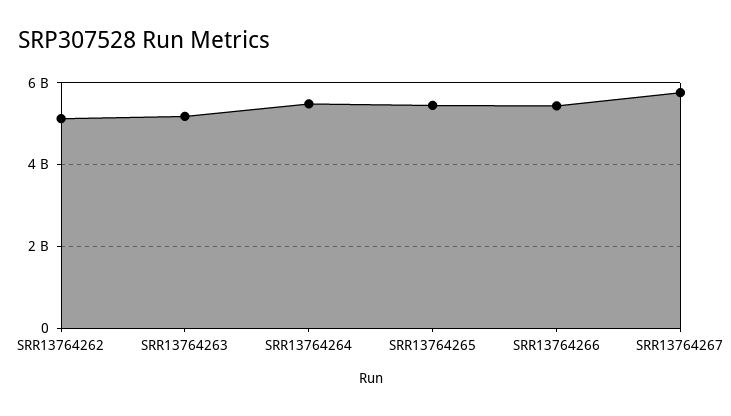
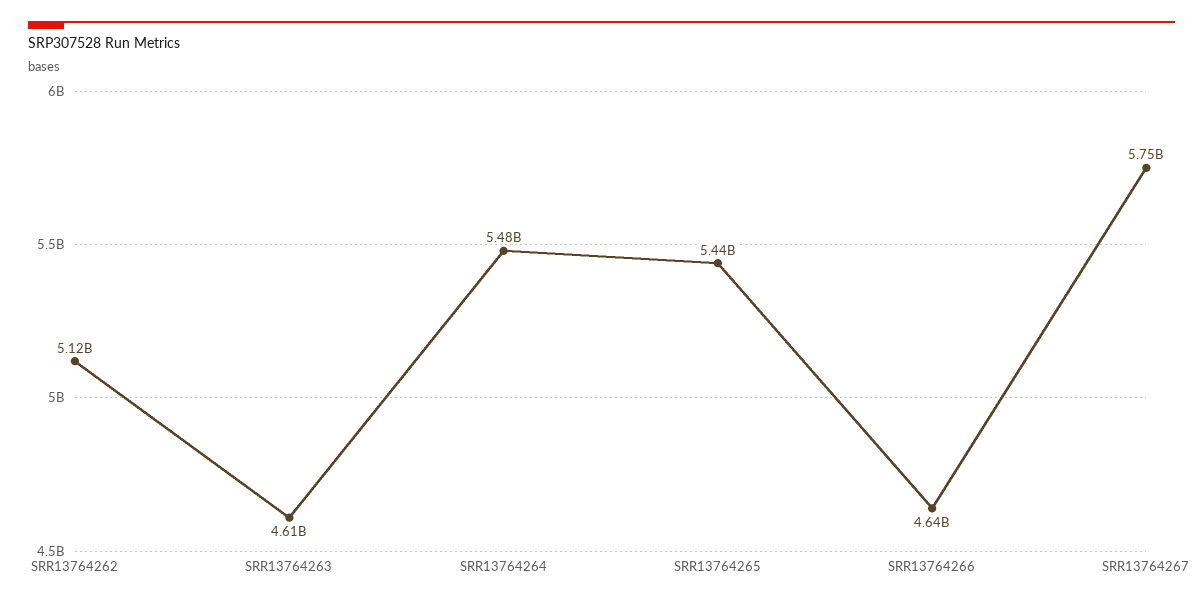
  {
    "SRR13764262": 5120000000,
-   "SRR13764263": 5200000000,
+   "SRR13764263": 4610000000,
    "SRR13764264": 5480000000,
    "SRR13764265": 5440000000,
-   "SRR13764266": 5400000000,
+   "SRR13764266": 4640000000,
    "SRR13764267": 5750000000
  }

